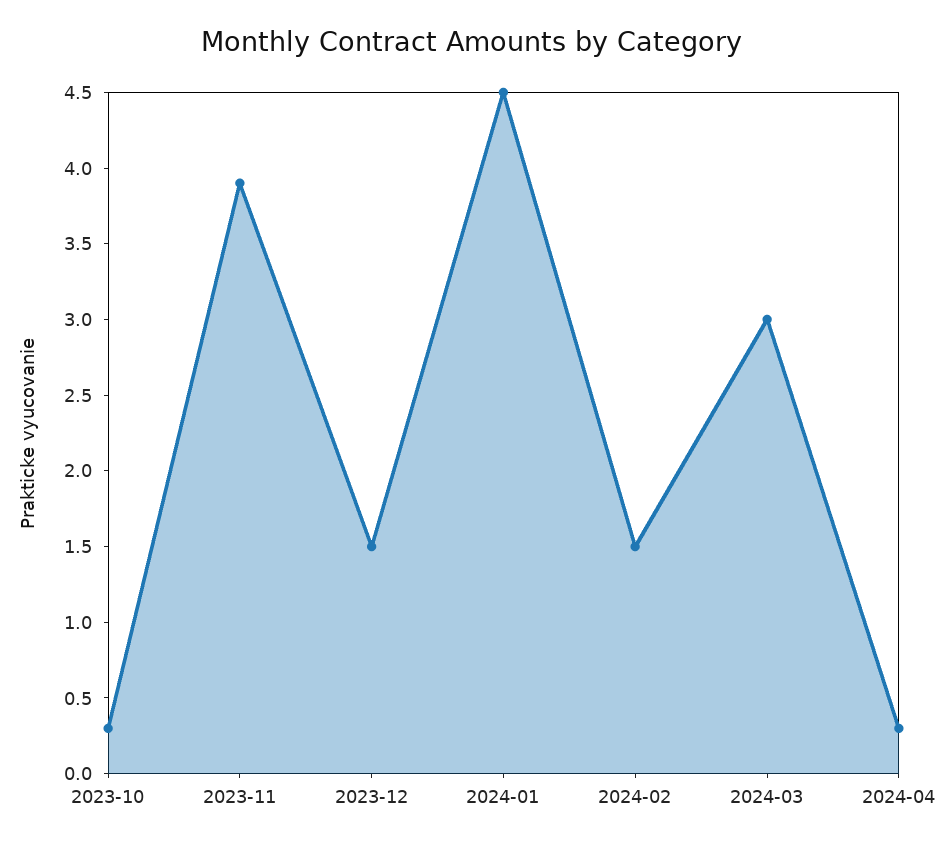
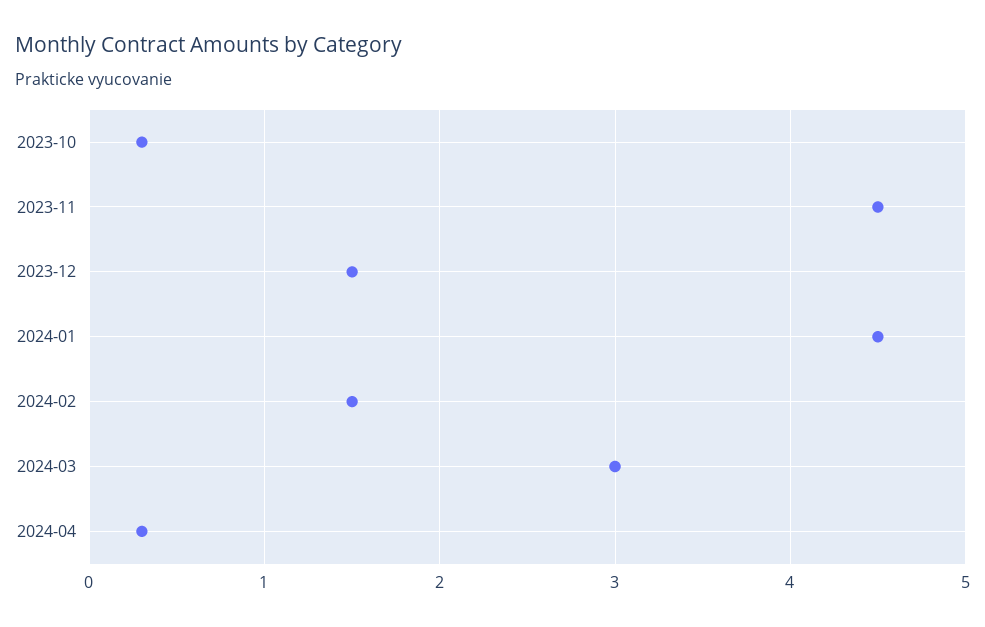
  {
    "2023-10": 0.3,
-   "2023-11": 3.9,
+   "2023-11": 4.5,
    "2023-12": 1.5,
    "2024-01": 4.5,
    "2024-02": 1.5,
    "2024-03": 3,
    "2024-04": 0.3
  }

